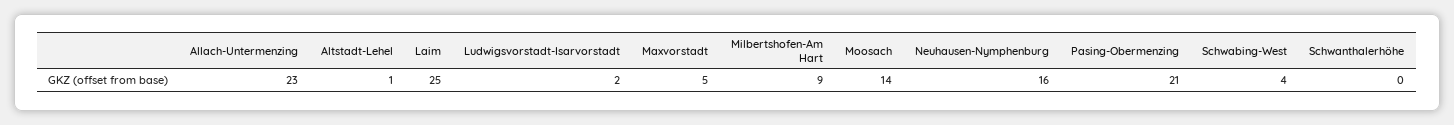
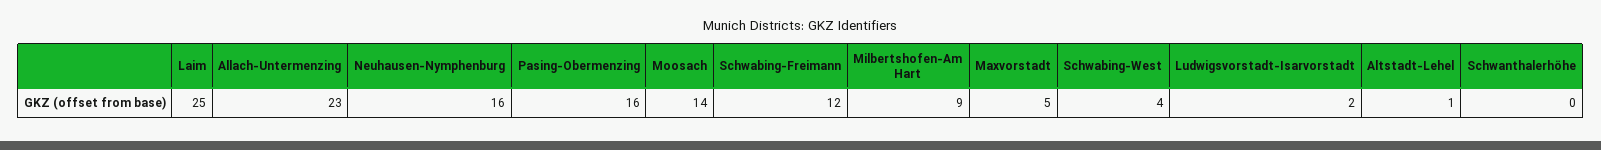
  {
    "Allach-Untermenzing": 23,
    "Altstadt-Lehel": 1,
    "Laim": 25,
    "Ludwigsvorstadt-Isarvorstadt": 2,
    "Maxvorstadt": 5,
    "Milbertshofen-Am Hart": 9,
    "Moosach": 14,
    "Neuhausen-Nymphenburg": 16,
-   "Pasing-Obermenzing": 21,
+   "Pasing-Obermenzing": 16,
    "Schwabing-West": 4,
-   "Schwanthalerhöhe": 0
+   "Schwanthalerhöhe": 0,
+   "Schwabing-Freimann": 12
  }

